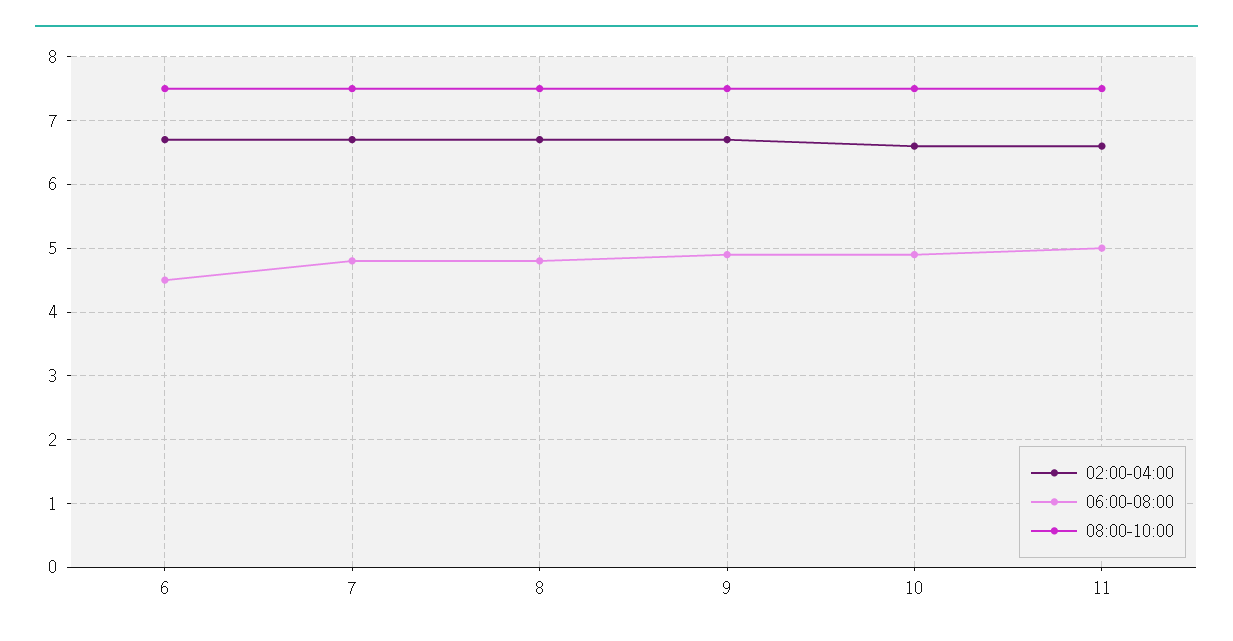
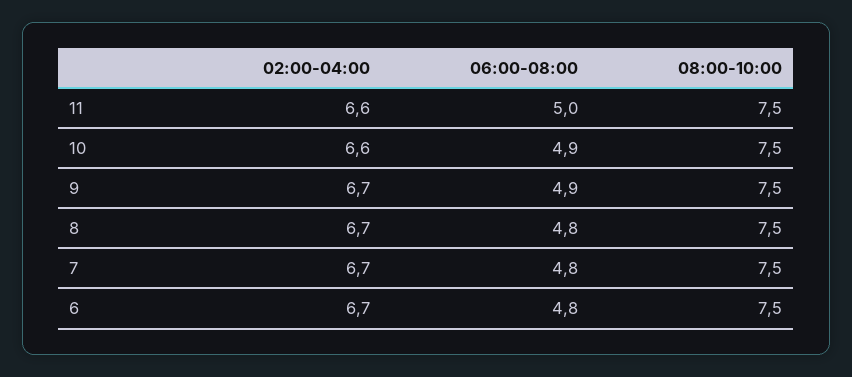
  {
    "02:00-04:00": {
      "6": 6.7,
      "7": 6.7,
      "8": 6.7,
      "9": 6.7,
      "10": 6.6,
      "11": 6.6
    },
    "06:00-08:00": {
-     "6": 4.5,
+     "6": 4.8,
      "7": 4.8,
      "8": 4.8,
      "9": 4.9,
      "10": 4.9,
      "11": 5
    },
    "08:00-10:00": {
      "6": 7.5,
      "7": 7.5,
      "8": 7.5,
      "9": 7.5,
      "10": 7.5,
      "11": 7.5
    }
  }

